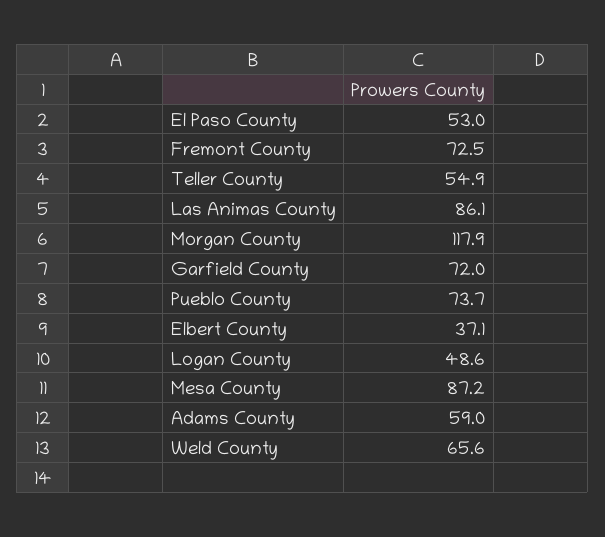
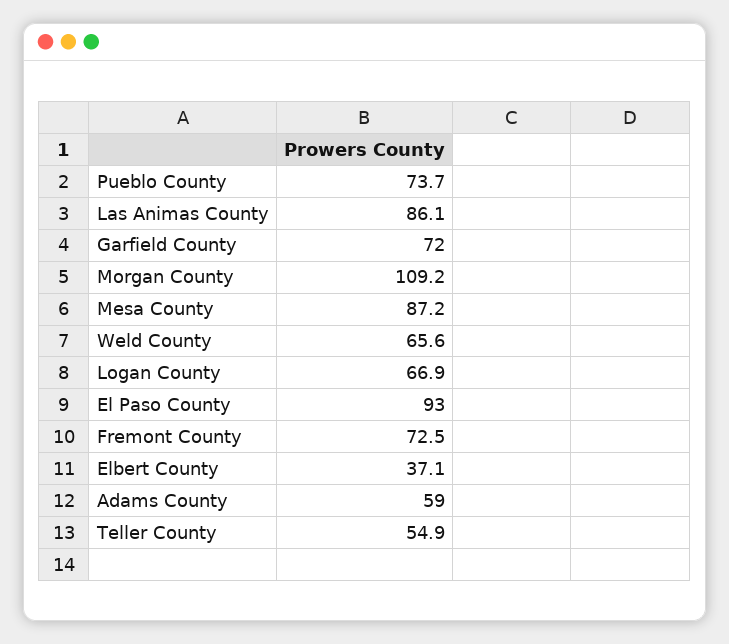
  {
-   "El Paso County": 53,
+   "El Paso County": 93,
    "Fremont County": 72.5,
    "Teller County": 54.9,
    "Las Animas County": 86.1,
-   "Morgan County": 117.9,
+   "Morgan County": 109.2,
    "Garfield County": 72,
    "Pueblo County": 73.7,
    "Elbert County": 37.1,
-   "Logan County": 48.6,
+   "Logan County": 66.9,
    "Mesa County": 87.2,
    "Adams County": 59,
    "Weld County": 65.6
  }

